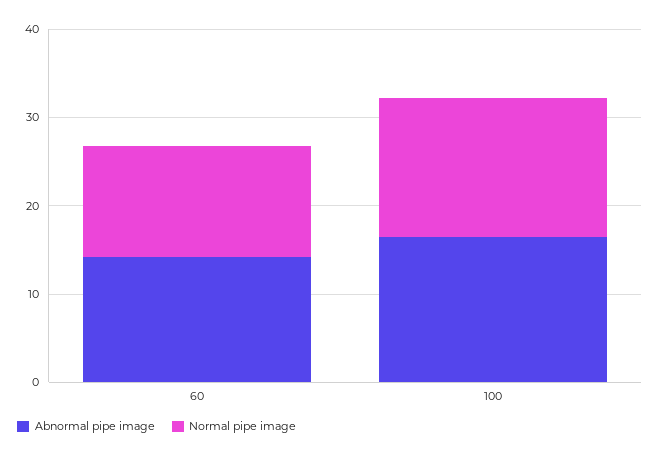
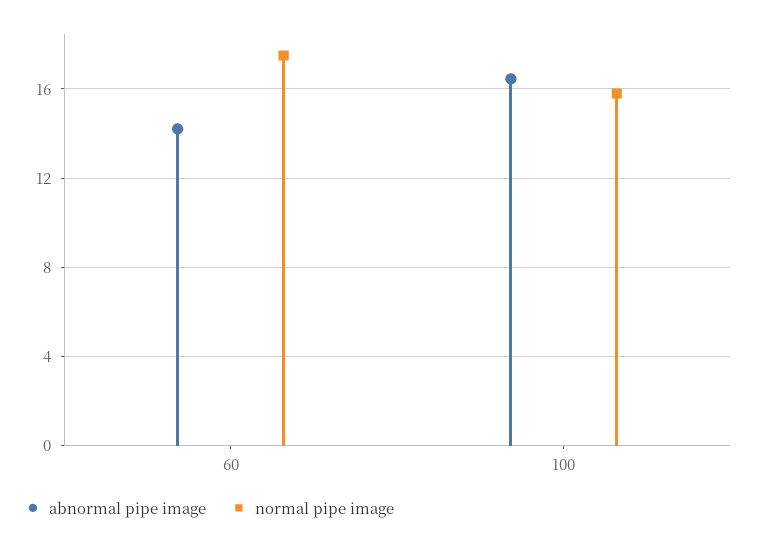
  {
    "Abnormal pipe image": {
      "60": 14,
      "100": 16.5
    },
    "Normal pipe image": {
-     "60": 12,
+     "60": 17.5,
      "100": 16
    }
  }

